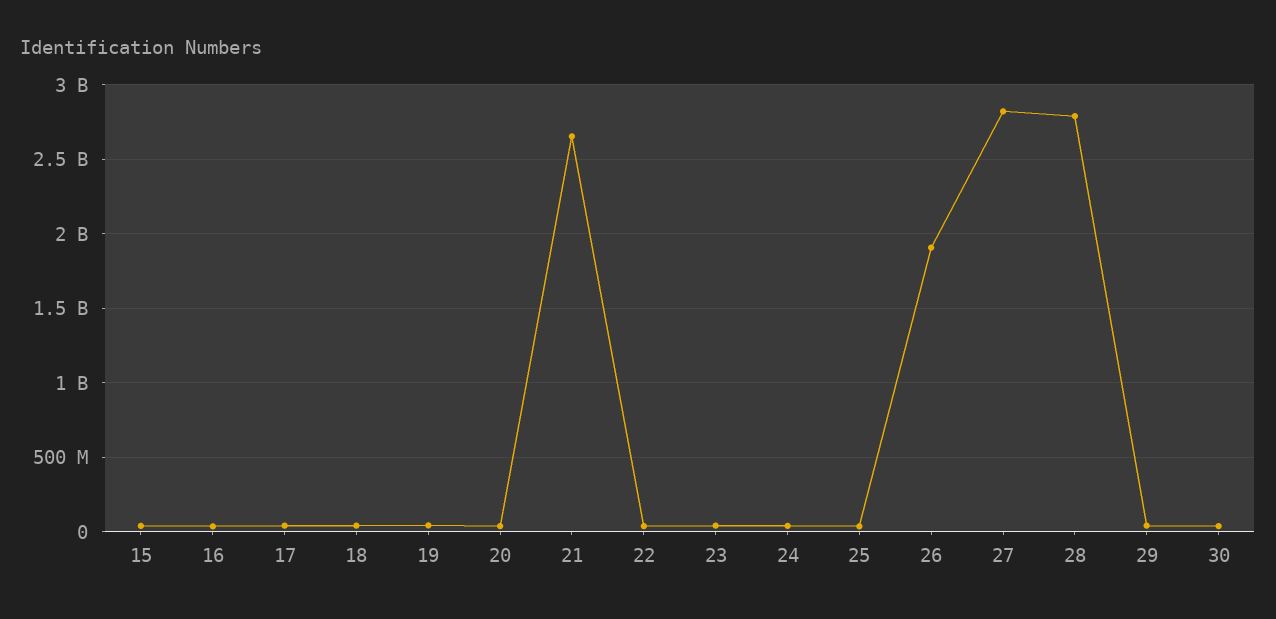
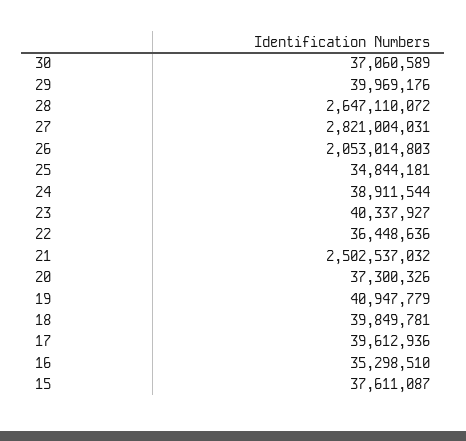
  {
    "15": 37611087,
    "16": 35298510,
    "17": 39612936,
    "18": 39849781,
    "19": 40947779,
    "20": 37300326,
-   "21": 2650000000,
+   "21": 2502537032,
    "22": 36448636,
    "23": 40337927,
    "24": 38911544,
    "25": 34844181,
-   "26": 1900000000,
+   "26": 2053014803,
    "27": 2821004031,
-   "28": 2800000000,
+   "28": 2647110072,
    "29": 39969176,
    "30": 37060589
  }

